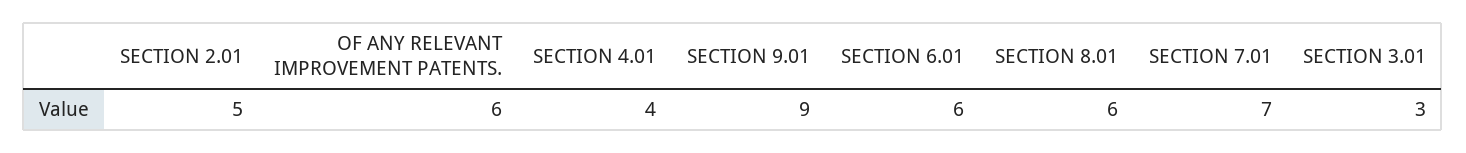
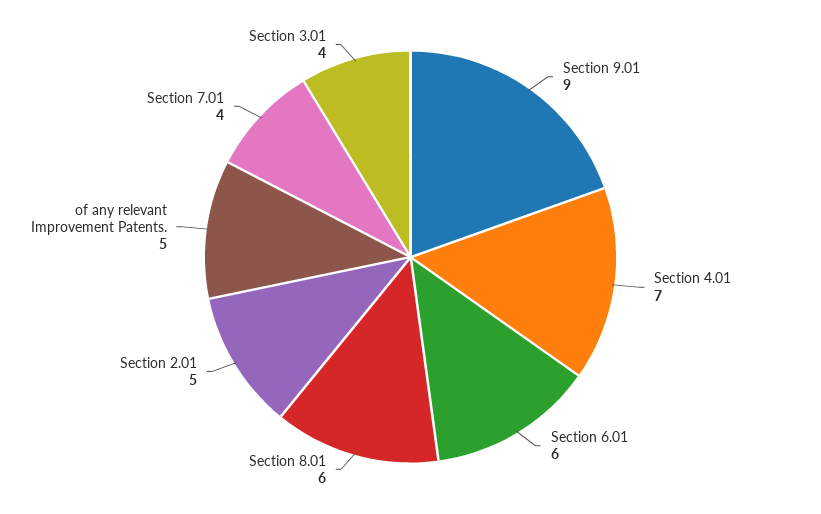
  {
    "SECTION 2.01": 5,
-   "OF ANY RELEVANT IMPROVEMENT PATENTS.": 6,
+   "OF ANY RELEVANT IMPROVEMENT PATENTS.": 5,
-   "SECTION 4.01": 4,
+   "SECTION 4.01": 7,
    "SECTION 9.01": 9,
    "SECTION 6.01": 6,
    "SECTION 8.01": 6,
-   "SECTION 7.01": 7,
+   "SECTION 7.01": 4,
-   "SECTION 3.01": 3
+   "SECTION 3.01": 4
  }

